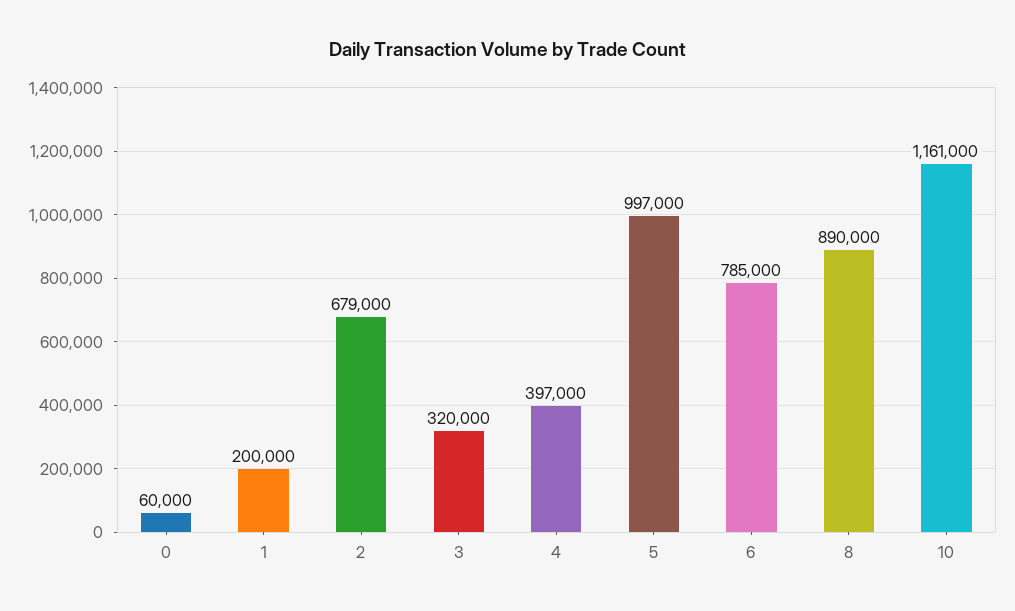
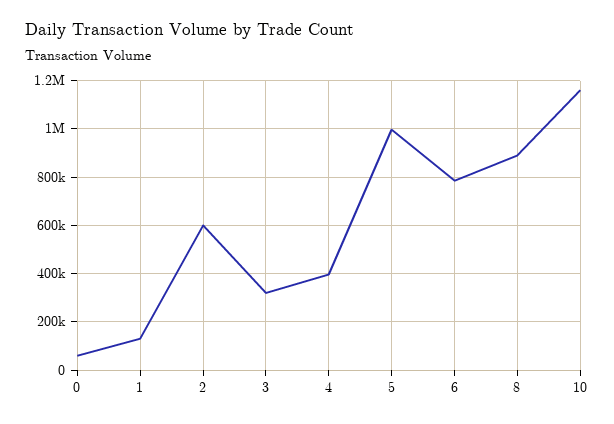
  {
    "0": 60000,
-   "1": 200000,
+   "1": 125000,
-   "2": 679000,
+   "2": 600000,
    "3": 320000,
    "4": 397000,
    "5": 997000,
    "6": 785000,
    "8": 890000,
    "10": 1161000
  }

